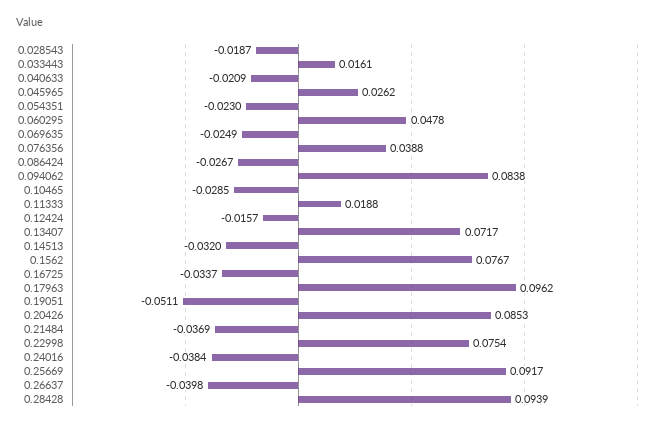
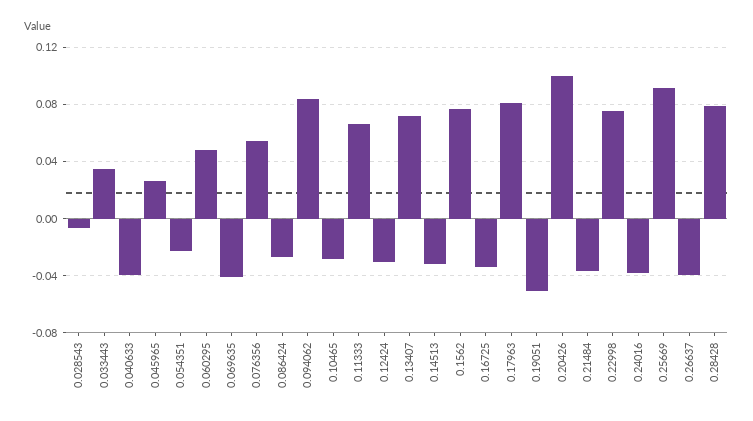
  {
-   "0.028543": -0.0187,
+   "0.028543": -0.005,
-   "0.033443": 0.0161,
+   "0.033443": 0.035,
-   "0.040633": -0.0209,
+   "0.040633": -0.04,
    "0.045965": 0.0262,
    "0.054351": -0.023,
    "0.060295": 0.0478,
-   "0.069635": -0.0249,
+   "0.069635": -0.04,
-   "0.076356": 0.0388,
+   "0.076356": 0.055,
    "0.086424": -0.0267,
    "0.094062": 0.0838,
    "0.10465": -0.0285,
-   "0.11333": 0.0188,
+   "0.11333": 0.065,
-   "0.12424": -0.0157,
+   "0.12424": -0.03,
    "0.13407": 0.0717,
    "0.14513": -0.032,
    "0.1562": 0.0767,
    "0.16725": -0.0337,
-   "0.17963": 0.0962,
+   "0.17963": 0.08,
    "0.19051": -0.0511,
-   "0.20426": 0.0853,
+   "0.20426": 0.1,
    "0.21484": -0.0369,
    "0.22998": 0.0754,
    "0.24016": -0.0384,
    "0.25669": 0.0917,
    "0.26637": -0.0398,
-   "0.28428": 0.0939
+   "0.28428": 0.08
  }

